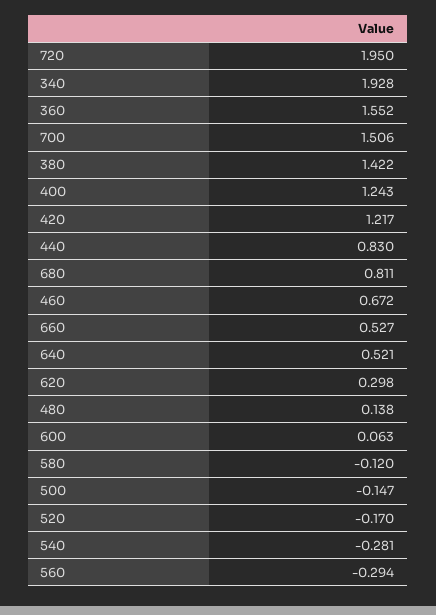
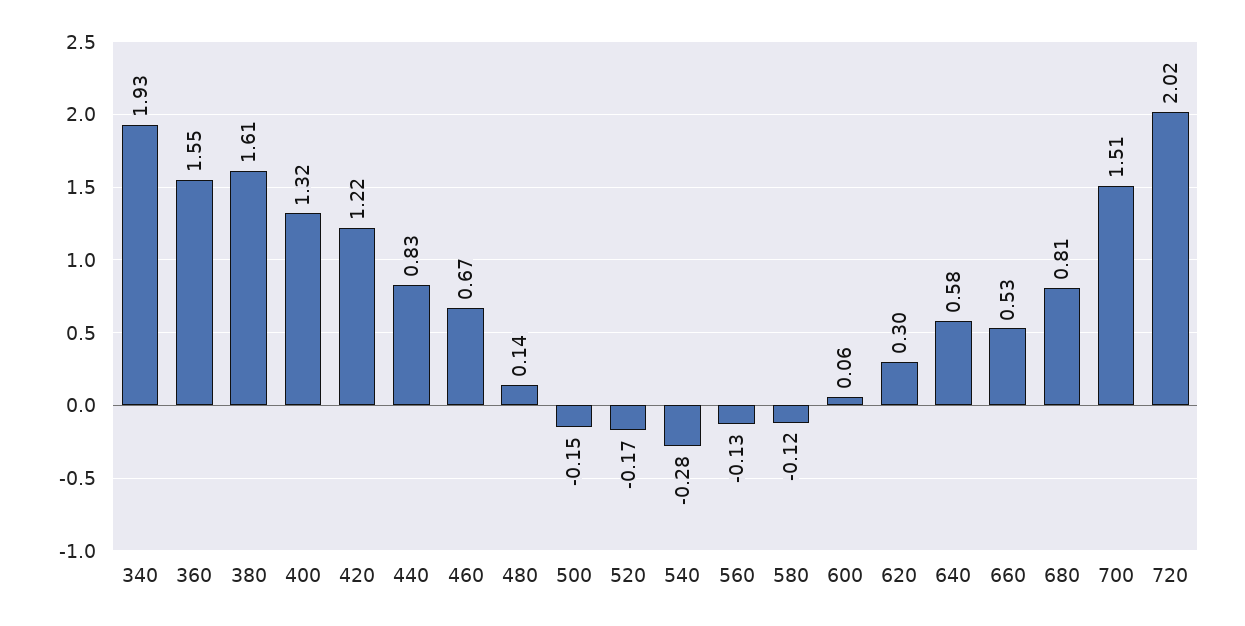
  {
-   "720": 1.95,
+   "720": 2.02,
    "340": 1.928,
    "360": 1.552,
    "700": 1.506,
-   "380": 1.422,
+   "380": 1.61,
-   "400": 1.243,
+   "400": 1.32,
    "420": 1.217,
    "440": 0.83,
    "680": 0.811,
    "460": 0.672,
    "660": 0.527,
-   "640": 0.521,
+   "640": 0.58,
    "620": 0.298,
    "480": 0.138,
    "600": 0.063,
    "580": -0.12,
    "500": -0.147,
    "520": -0.17,
    "540": -0.281,
-   "560": -0.294
+   "560": -0.13
  }

